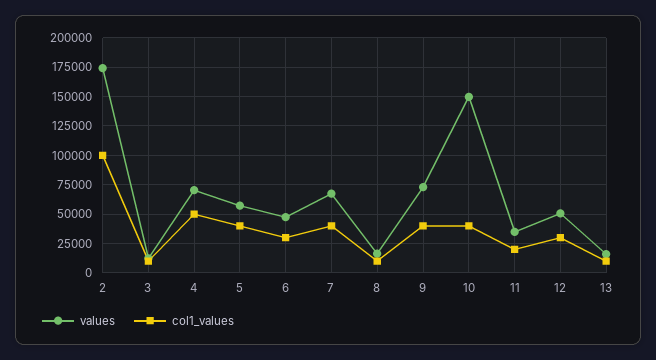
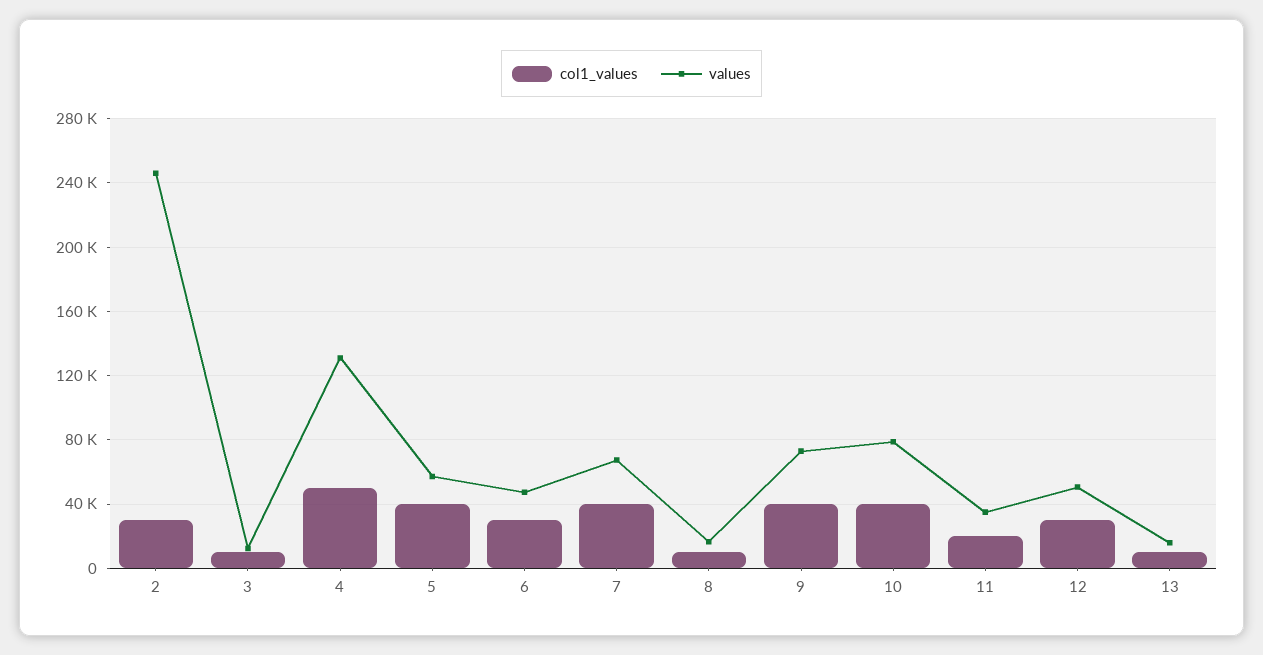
  {
    "values": {
-     "2": 175000,
+     "2": 245000,
      "3": 10000,
-     "4": 75000,
+     "4": 130000,
      "5": 55000,
      "6": 45000,
      "7": 65000,
      "8": 15000,
      "9": 75000,
-     "10": 150000,
+     "10": 80000,
      "11": 35000,
      "12": 50000,
      "13": 15000
    },
    "col1_values": {
-     "2": 100000,
+     "2": 30000,
      "3": 10000,
      "4": 50000,
      "5": 40000,
      "6": 30000,
      "7": 40000,
      "8": 10000,
      "9": 40000,
      "10": 40000,
      "11": 20000,
      "12": 30000,
      "13": 10000
    }
  }

